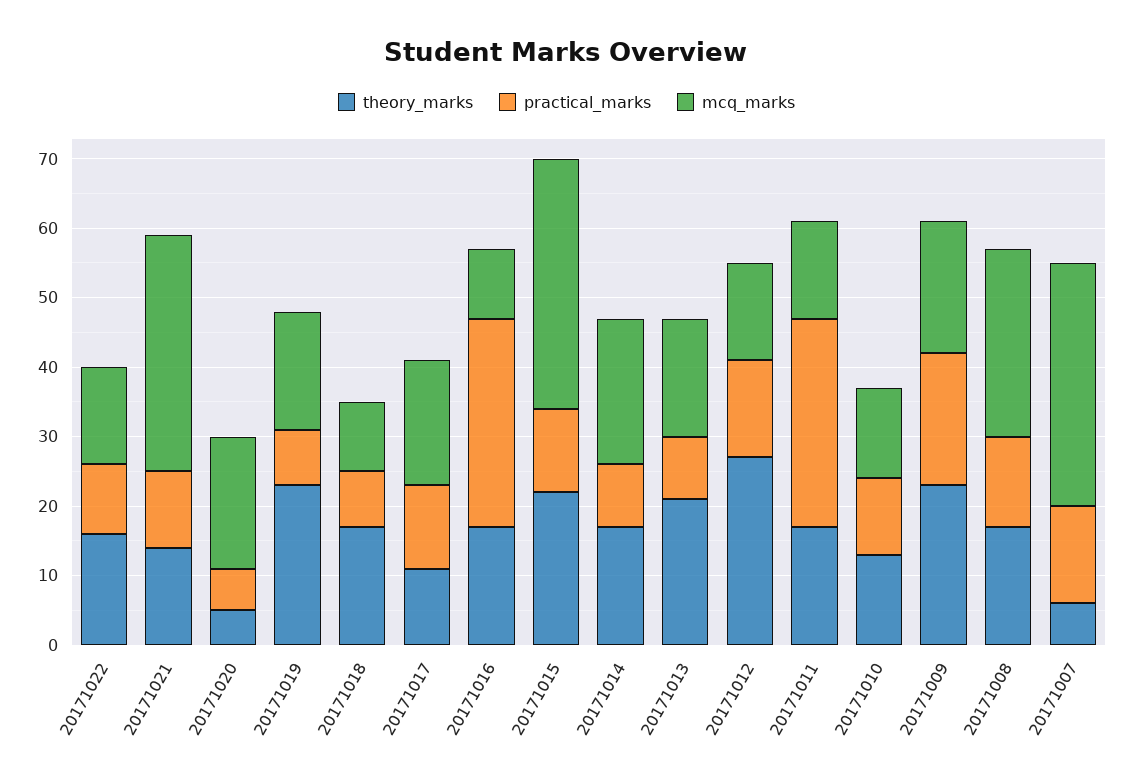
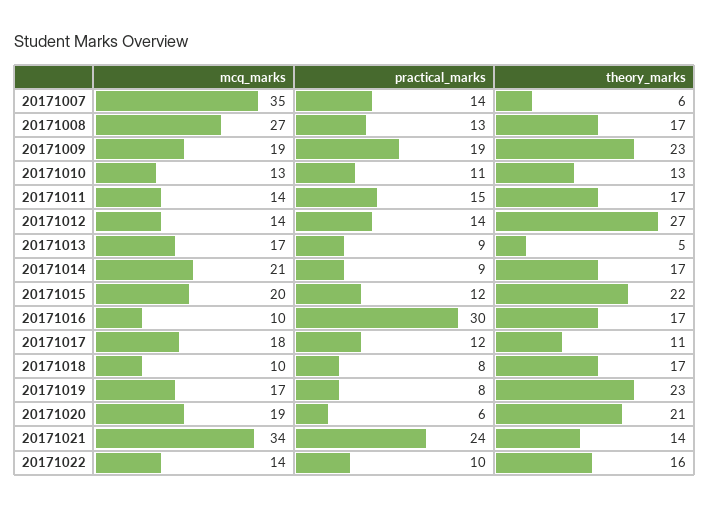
  {
    "theory_marks": {
      "20171022": 16,
      "20171021": 14,
-     "20171020": 5,
+     "20171020": 21,
      "20171019": 23,
      "20171018": 17,
      "20171017": 11,
      "20171016": 17,
      "20171015": 22,
      "20171014": 17,
-     "20171013": 20,
+     "20171013": 5,
      "20171012": 27,
      "20171011": 17,
      "20171010": 13,
      "20171009": 23,
      "20171008": 17,
      "20171007": 6
    },
    "practical_marks": {
      "20171022": 10,
-     "20171021": 10,
+     "20171021": 24,
      "20171020": 6,
      "20171019": 8,
      "20171018": 8,
      "20171017": 12,
      "20171016": 30,
      "20171015": 12,
      "20171014": 9,
      "20171013": 9,
      "20171012": 14,
-     "20171011": 30,
+     "20171011": 15,
      "20171010": 11,
      "20171009": 19,
      "20171008": 13,
      "20171007": 14
    },
    "mcq_marks": {
      "20171022": 14,
      "20171021": 34,
      "20171020": 19,
      "20171019": 17,
      "20171018": 10,
      "20171017": 18,
      "20171016": 10,
-     "20171015": 35,
+     "20171015": 20,
      "20171014": 21,
      "20171013": 17,
      "20171012": 14,
      "20171011": 14,
      "20171010": 13,
      "20171009": 19,
      "20171008": 27,
      "20171007": 35
    }
  }

